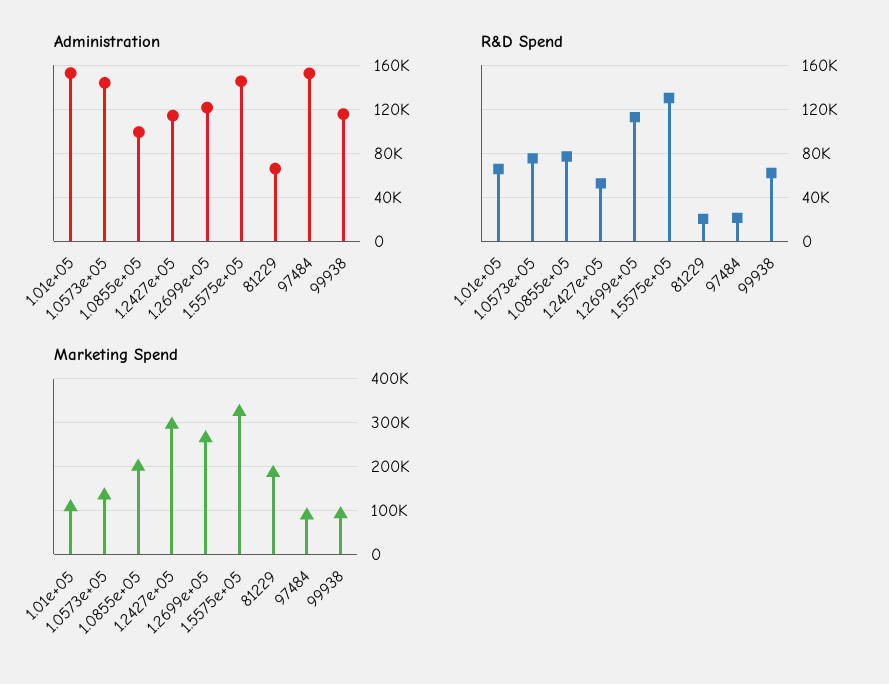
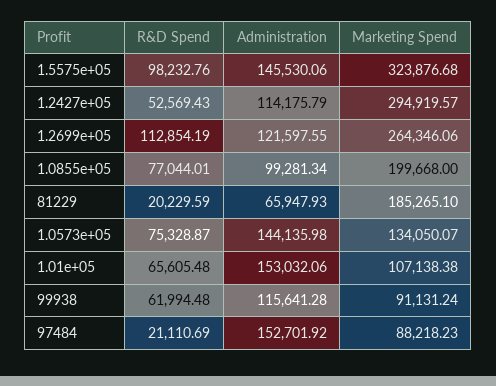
  {
    "Administration": {
      "1.01e+05": 153032.06,
      "1.0573e+05": 144135.98,
      "1.0855e+05": 99281.34,
      "1.2427e+05": 114175.79,
      "1.2699e+05": 121597.55,
      "1.5575e+05": 145530.06,
      "81229": 65947.93,
      "97484": 152701.92,
      "99938": 115641.28
    },
    "R&D Spend": {
      "1.01e+05": 65605.48,
      "1.0573e+05": 75328.87,
      "1.0855e+05": 77044.01,
      "1.2427e+05": 52569.43,
      "1.2699e+05": 112854.19,
-     "1.5575e+05": 130000,
+     "1.5575e+05": 98232.76,
      "81229": 20229.59,
      "97484": 21110.69,
      "99938": 61994.48
    },
    "Marketing Spend": {
      "1.01e+05": 107138.38,
      "1.0573e+05": 134050.07,
      "1.0855e+05": 199668,
      "1.2427e+05": 294919.57,
      "1.2699e+05": 264346.06,
      "1.5575e+05": 323876.68,
      "81229": 185265.1,
      "97484": 88218.23,
      "99938": 91131.24
    }
  }

